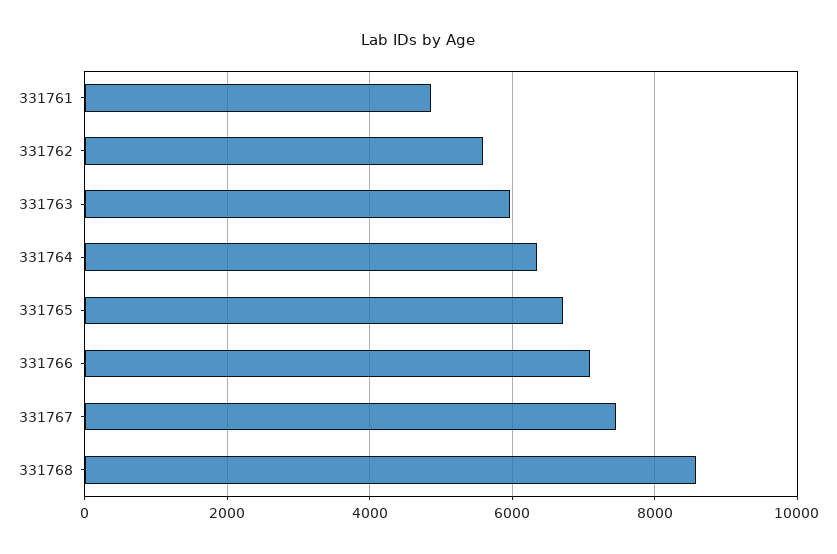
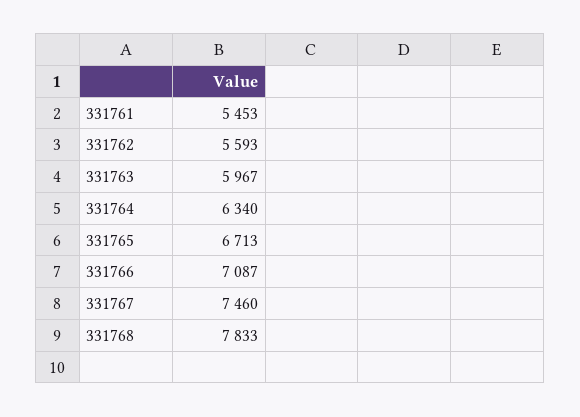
  {
-   "331761": 4800,
+   "331761": 5453,
    "331762": 5593,
    "331763": 5967,
    "331764": 6340,
    "331765": 6713,
    "331766": 7087,
    "331767": 7460,
-   "331768": 8600
+   "331768": 7833
  }

